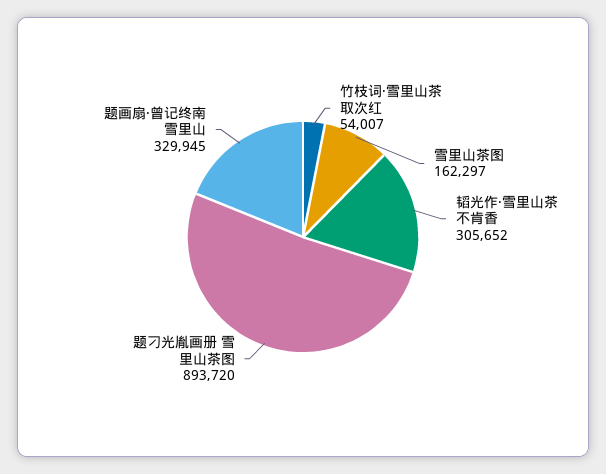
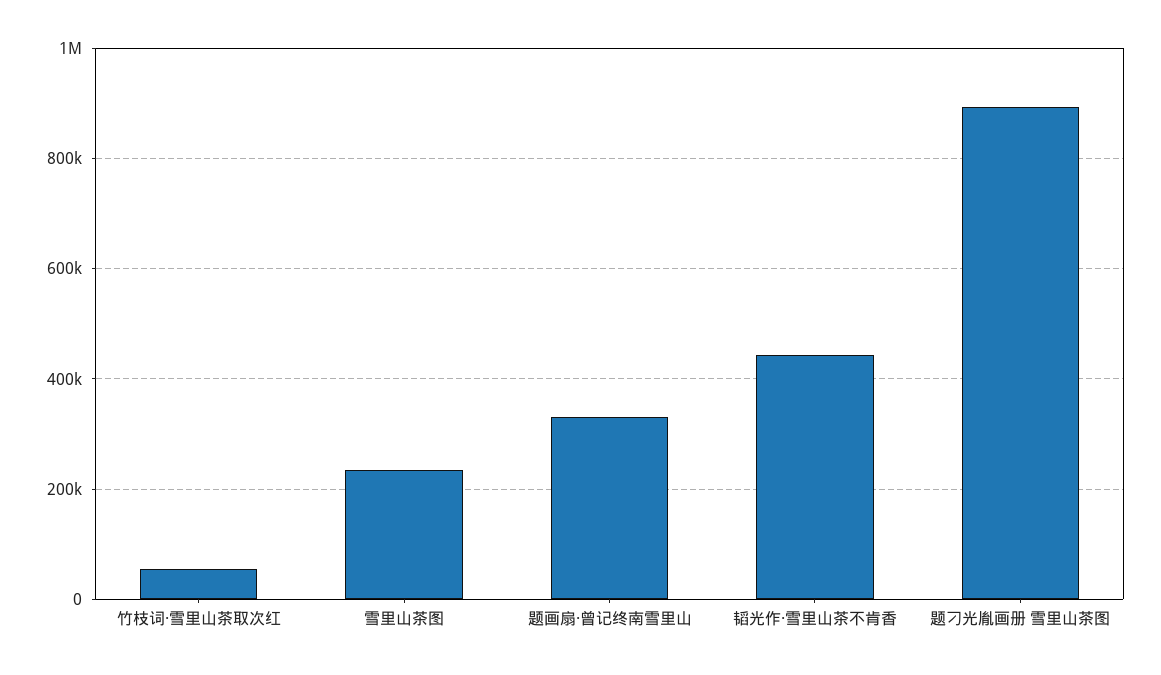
  {
    "竹枝词·雪里山茶取次红": 54007,
-   "雪里山茶图": 162297,
+   "雪里山茶图": 240000,
-   "韬光作·雪里山茶不肯香": 305652,
+   "韬光作·雪里山茶不肯香": 440000,
    "题刁光胤画册 雪里山茶图": 893720,
    "题画扇·曾记终南雪里山": 329945
  }

